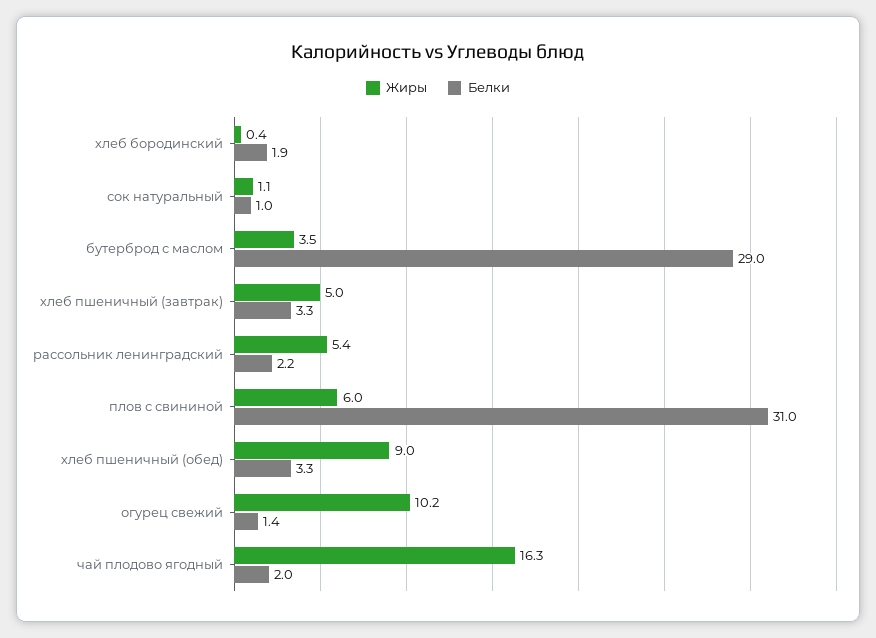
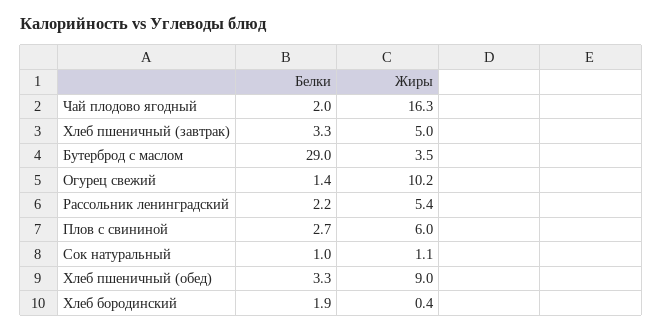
  {
    "Жиры": {
      "хлеб бородинский": 0.4,
      "сок натуральный": 1.1,
      "бутерброд с маслом": 3.5,
      "хлеб пшеничный (завтрак)": 5,
      "рассольник ленинградский": 5.4,
      "плов с свининой": 6,
      "хлеб пшеничный (обед)": 9,
      "огурец свежий": 10.2,
      "чай плодово ягодный": 16.3
    },
    "Белки": {
      "хлеб бородинский": 1.9,
      "сок натуральный": 1,
      "бутерброд с маслом": 29,
      "хлеб пшеничный (завтрак)": 3.3,
      "рассольник ленинградский": 2.2,
-     "плов с свининой": 31,
+     "плов с свининой": 2.7,
      "хлеб пшеничный (обед)": 3.3,
      "огурец свежий": 1.4,
      "чай плодово ягодный": 2
    }
  }

